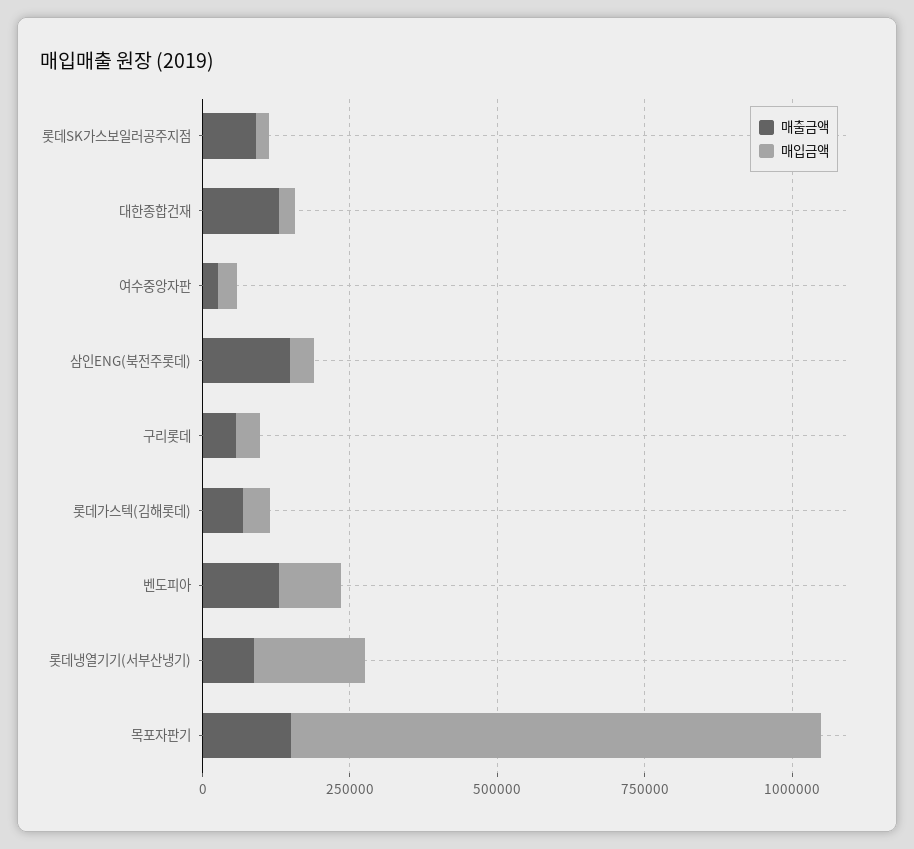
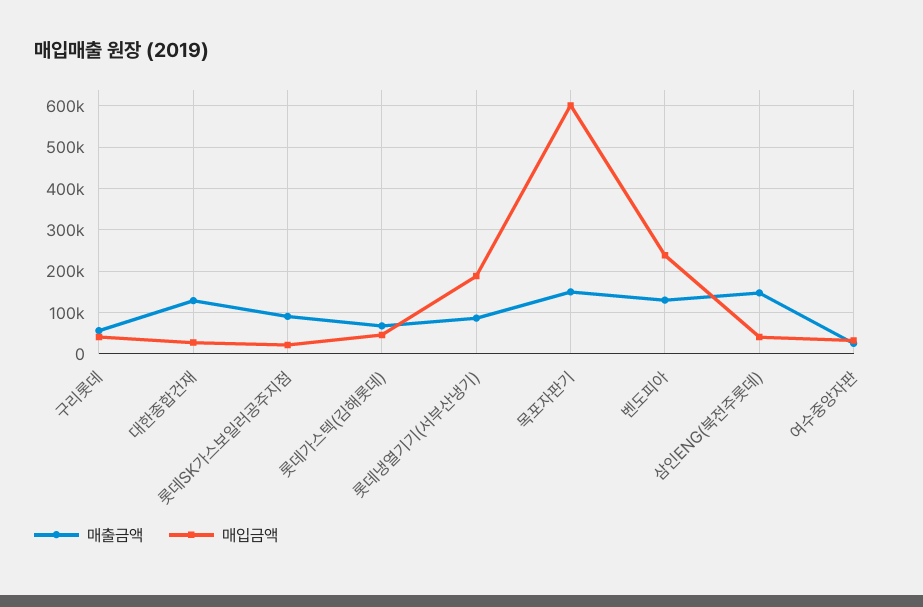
  {
    "매출금액": {
      "롯데SK가스보일러공주지점": 100000,
      "대한종합건재": 120000,
      "여수중앙자판": 20000,
      "삼인ENG(북전주롯데)": 140000,
      "구리롯데": 60000,
      "롯데가스텍(김해롯데)": 60000,
      "벤도피아": 140000,
      "롯데냉열기기(서부산냉기)": 80000,
      "목포자판기": 160000
    },
    "매입금액": {
      "롯데SK가스보일러공주지점": 20000,
      "대한종합건재": 20000,
      "여수중앙자판": 40000,
      "삼인ENG(북전주롯데)": 40000,
      "구리롯데": 40000,
      "롯데가스텍(김해롯데)": 40000,
-     "벤도피아": 100000,
+     "벤도피아": 240000,
      "롯데냉열기기(서부산냉기)": 180000,
-     "목포자판기": 900000
+     "목포자판기": 600000
    }
  }

